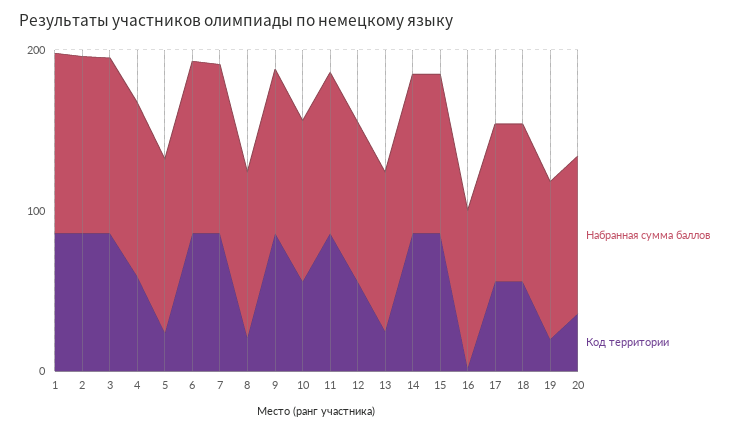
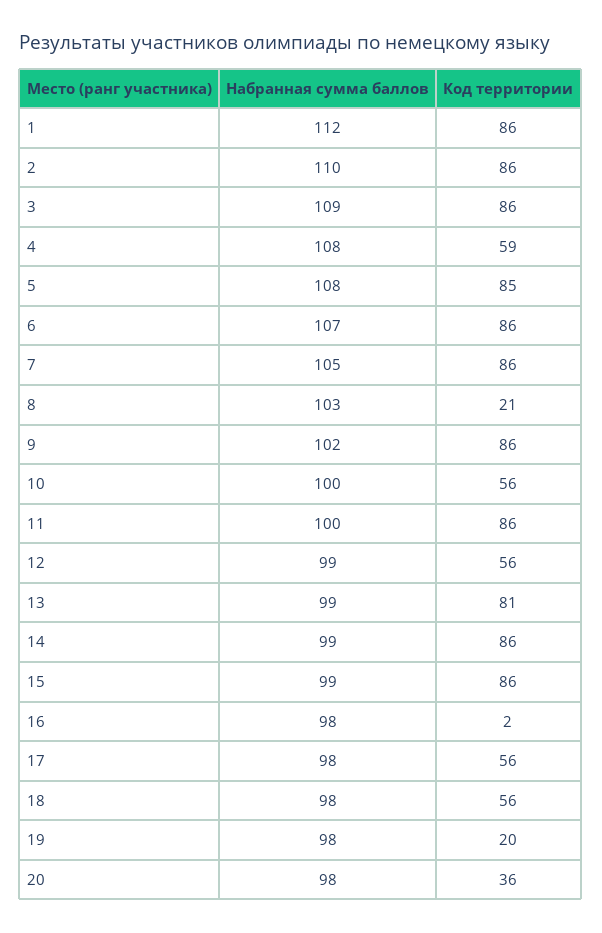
  {
    "Набранная сумма баллов": {
      "1": 112,
      "2": 110,
      "3": 109,
      "4": 108,
      "5": 108,
      "6": 107,
      "7": 105,
      "8": 103,
      "9": 102,
      "10": 100,
      "11": 100,
      "12": 99,
      "13": 99,
      "14": 99,
      "15": 99,
      "16": 98,
      "17": 98,
      "18": 98,
      "19": 98,
      "20": 98
    },
    "Код территории": {
      "1": 86,
      "2": 86,
      "3": 86,
      "4": 59,
-     "5": 20,
+     "5": 85,
      "6": 86,
      "7": 86,
      "8": 21,
      "9": 86,
      "10": 56,
      "11": 86,
      "12": 56,
-     "13": 20,
+     "13": 81,
      "14": 86,
      "15": 86,
      "16": 2,
      "17": 56,
      "18": 56,
      "19": 20,
      "20": 36
    }
  }

